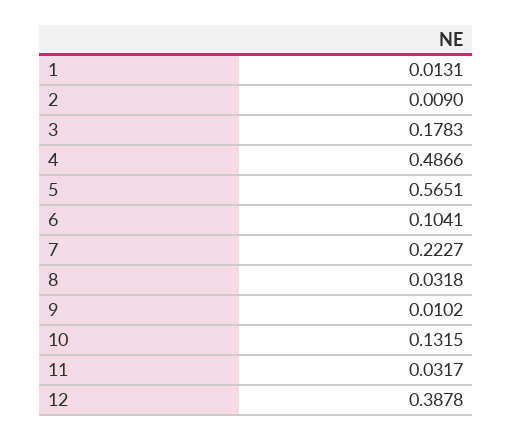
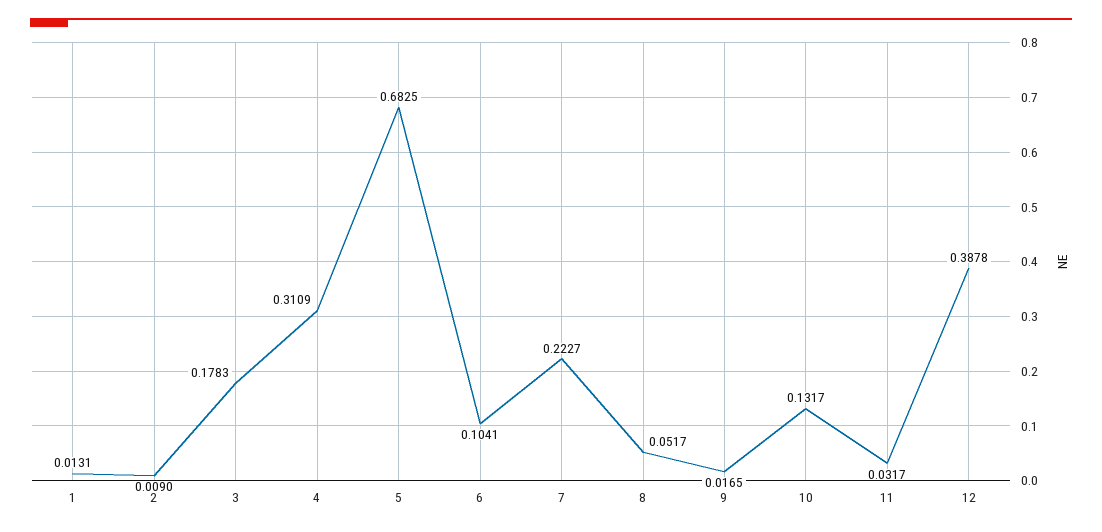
  {
    "1": 0.0131,
    "2": 0.009,
    "3": 0.1783,
-   "4": 0.4866,
+   "4": 0.3109,
-   "5": 0.5651,
+   "5": 0.6825,
    "6": 0.1041,
    "7": 0.2227,
-   "8": 0.0318,
+   "8": 0.0517,
-   "9": 0.0102,
+   "9": 0.0165,
-   "10": 0.1315,
+   "10": 0.1317,
    "11": 0.0317,
    "12": 0.3878
  }

